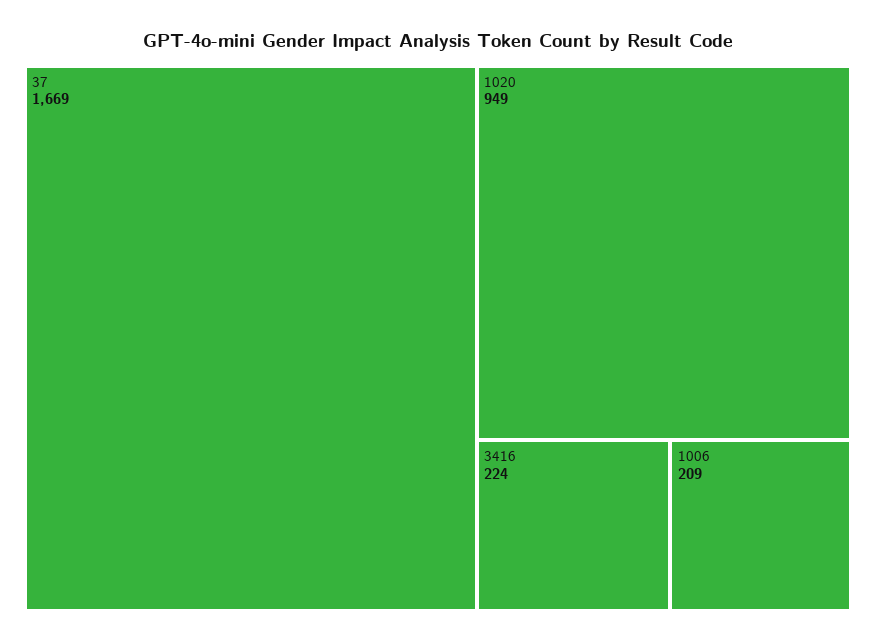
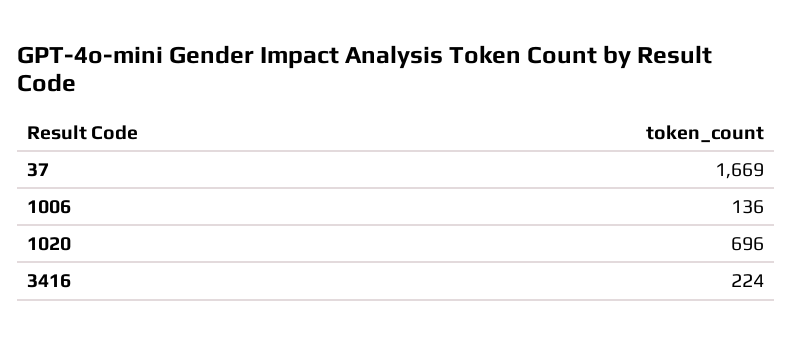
  {
    "37": 1669,
-   "1020": 949,
+   "1020": 696,
    "3416": 224,
-   "1006": 209
+   "1006": 136
  }

